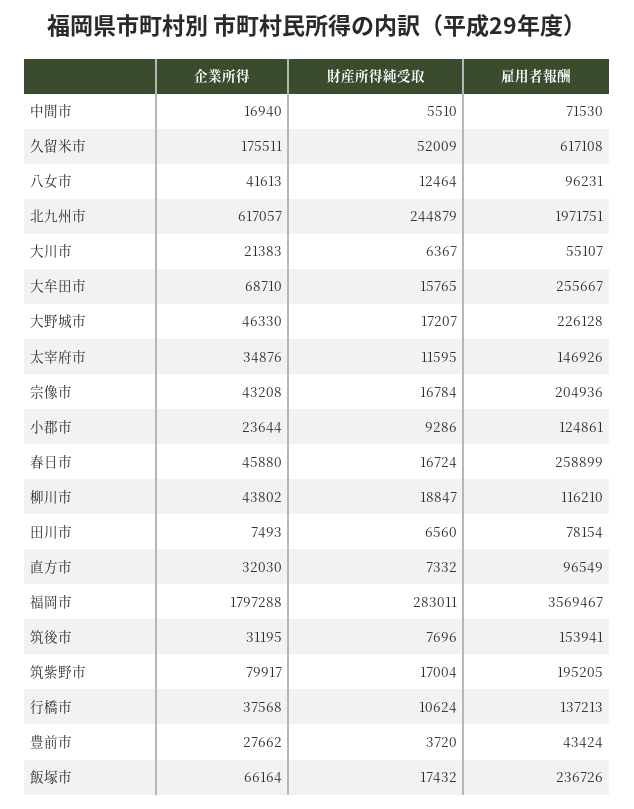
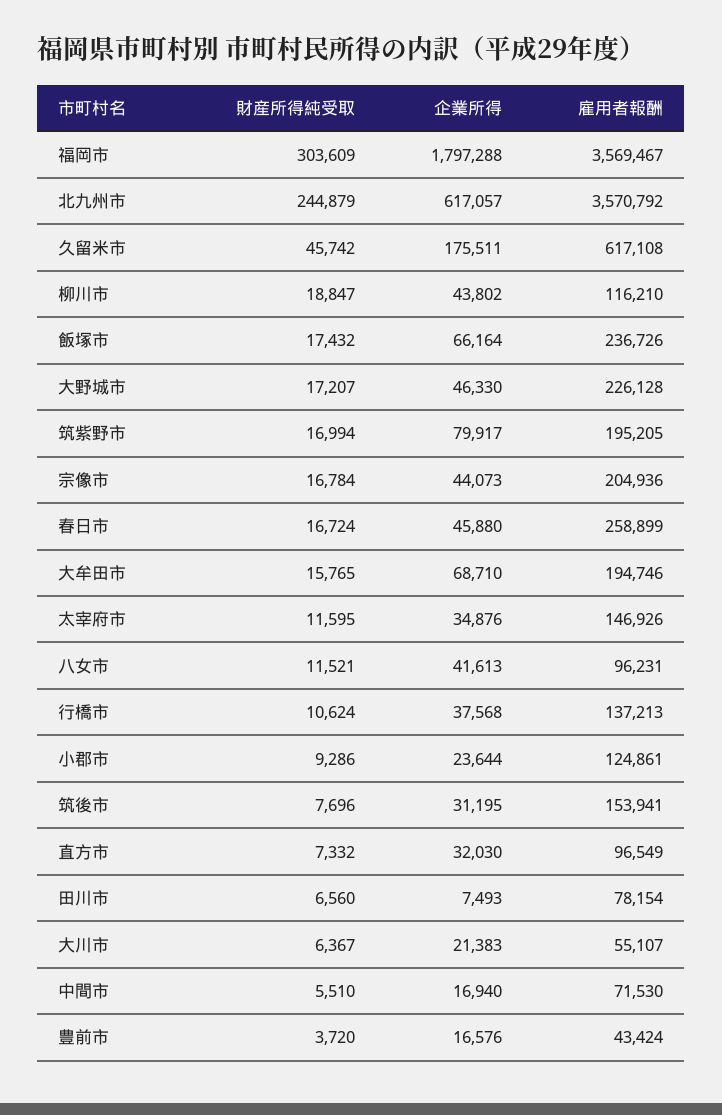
  {
    "企業所得": {
      "中間市": 16940,
      "久留米市": 175511,
      "八女市": 41613,
      "北九州市": 617057,
      "大川市": 21383,
      "大牟田市": 68710,
      "大野城市": 46330,
      "太宰府市": 34876,
-     "宗像市": 43208,
+     "宗像市": 44073,
      "小郡市": 23644,
      "春日市": 45880,
      "柳川市": 43802,
      "田川市": 7493,
      "直方市": 32030,
      "福岡市": 1797288,
      "筑後市": 31195,
      "筑紫野市": 79917,
      "行橋市": 37568,
-     "豊前市": 27662,
+     "豊前市": 16576,
      "飯塚市": 66164
    },
    "財産所得純受取": {
      "中間市": 5510,
-     "久留米市": 52009,
+     "久留米市": 45742,
-     "八女市": 12464,
+     "八女市": 11521,
      "北九州市": 244879,
      "大川市": 6367,
      "大牟田市": 15765,
      "大野城市": 17207,
      "太宰府市": 11595,
      "宗像市": 16784,
      "小郡市": 9286,
      "春日市": 16724,
      "柳川市": 18847,
      "田川市": 6560,
      "直方市": 7332,
-     "福岡市": 283011,
+     "福岡市": 303609,
      "筑後市": 7696,
-     "筑紫野市": 17004,
+     "筑紫野市": 16994,
      "行橋市": 10624,
      "豊前市": 3720,
      "飯塚市": 17432
    },
    "雇用者報酬": {
      "中間市": 71530,
      "久留米市": 617108,
      "八女市": 96231,
-     "北九州市": 1971751,
+     "北九州市": 3570792,
      "大川市": 55107,
-     "大牟田市": 255667,
+     "大牟田市": 194746,
      "大野城市": 226128,
      "太宰府市": 146926,
      "宗像市": 204936,
      "小郡市": 124861,
      "春日市": 258899,
      "柳川市": 116210,
      "田川市": 78154,
      "直方市": 96549,
      "福岡市": 3569467,
      "筑後市": 153941,
      "筑紫野市": 195205,
      "行橋市": 137213,
      "豊前市": 43424,
      "飯塚市": 236726
    }
  }

